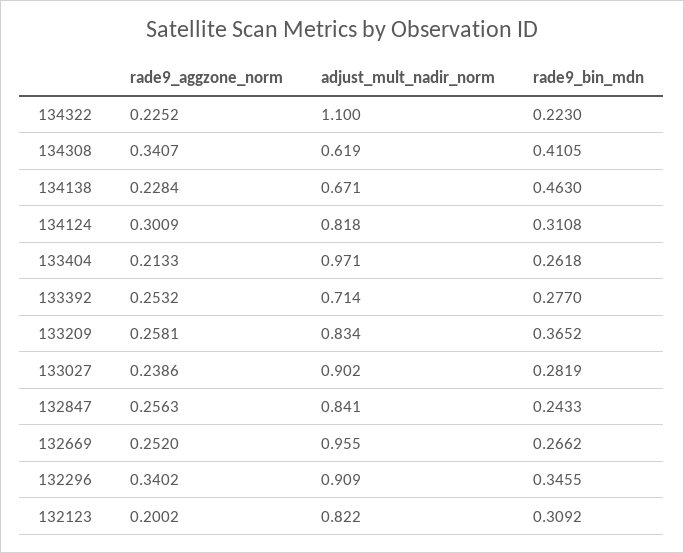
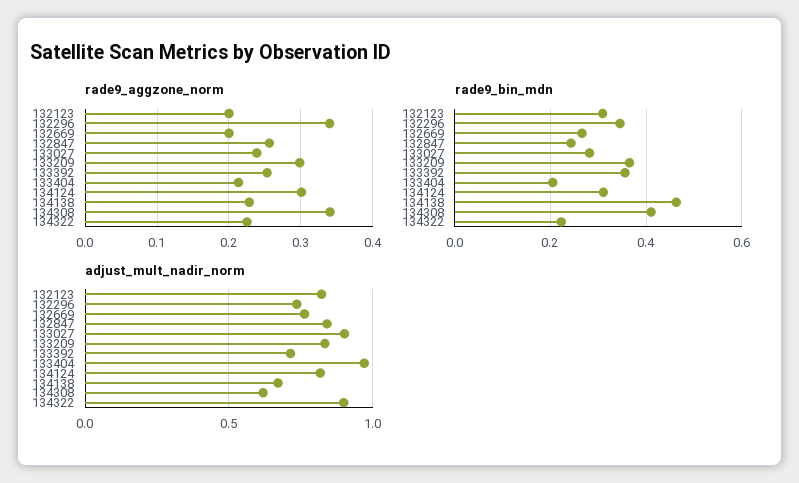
  {
    "rade9_aggzone_norm": {
      "134322": 0.2252,
      "134308": 0.3407,
      "134138": 0.2284,
      "134124": 0.3009,
      "133404": 0.2133,
      "133392": 0.2532,
-     "133209": 0.2581,
+     "133209": 0.3,
      "133027": 0.2386,
      "132847": 0.2563,
-     "132669": 0.252,
+     "132669": 0.2,
      "132296": 0.3402,
      "132123": 0.2002
    },
    "adjust_mult_nadir_norm": {
-     "134322": 1.1,
+     "134322": 0.9,
      "134308": 0.619,
      "134138": 0.671,
      "134124": 0.818,
      "133404": 0.971,
      "133392": 0.714,
      "133209": 0.834,
      "133027": 0.902,
      "132847": 0.841,
-     "132669": 0.955,
+     "132669": 0.75,
-     "132296": 0.909,
+     "132296": 0.75,
      "132123": 0.822
    },
    "rade9_bin_mdn": {
      "134322": 0.223,
      "134308": 0.4105,
      "134138": 0.463,
      "134124": 0.3108,
-     "133404": 0.2618,
+     "133404": 0.2,
-     "133392": 0.277,
+     "133392": 0.36,
      "133209": 0.3652,
      "133027": 0.2819,
      "132847": 0.2433,
      "132669": 0.2662,
      "132296": 0.3455,
      "132123": 0.3092
    }
  }

